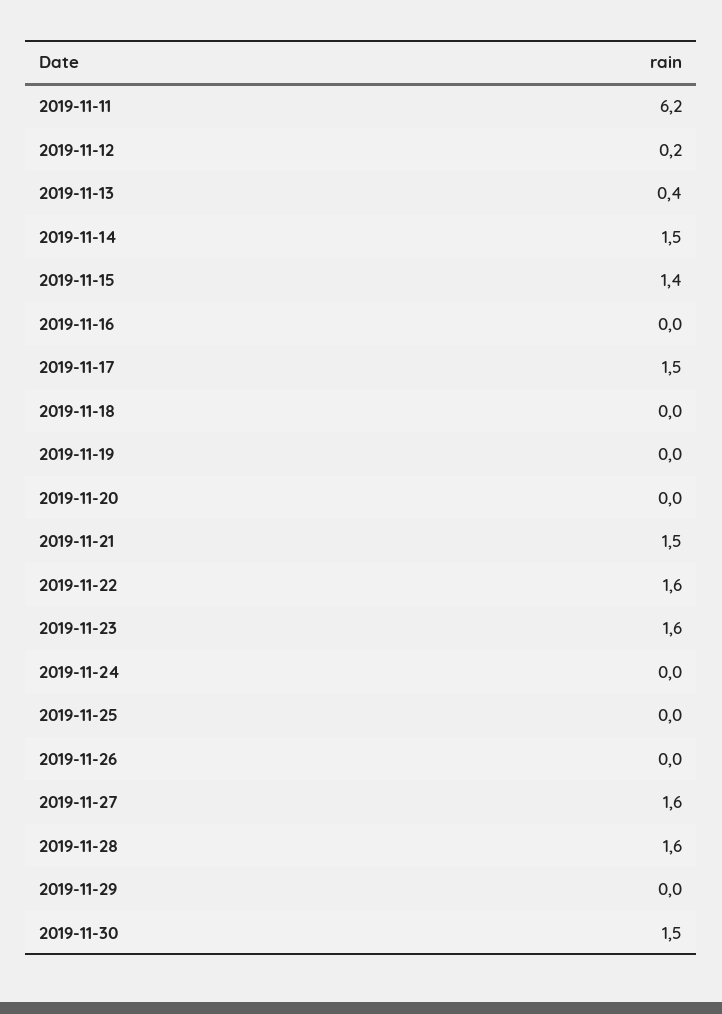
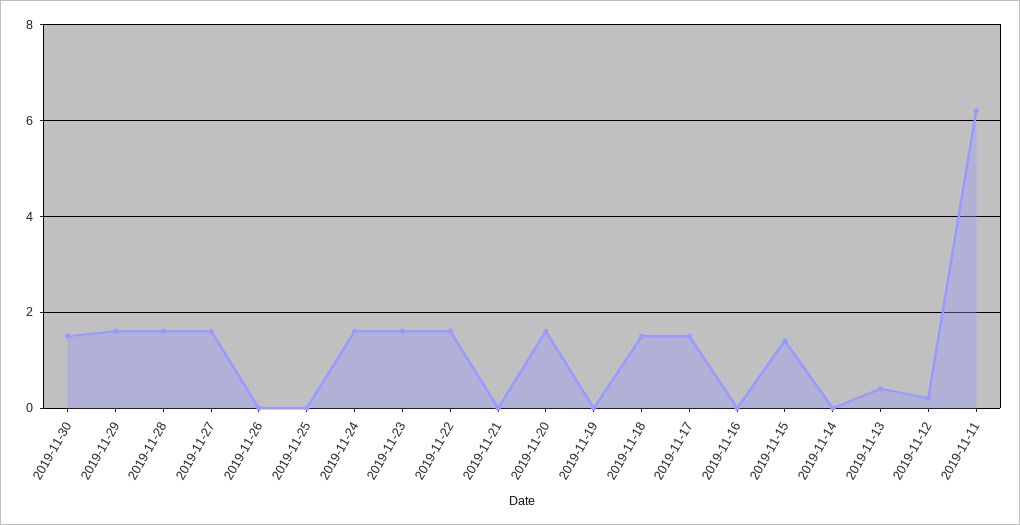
  {
    "2019-11-11": 6.2,
    "2019-11-12": 0.2,
    "2019-11-13": 0.4,
-   "2019-11-14": 1.5,
+   "2019-11-14": 0,
    "2019-11-15": 1.4,
    "2019-11-16": 0,
    "2019-11-17": 1.5,
-   "2019-11-18": 0,
+   "2019-11-18": 1.5,
    "2019-11-19": 0,
-   "2019-11-20": 0,
+   "2019-11-20": 1.5,
-   "2019-11-21": 1.5,
+   "2019-11-21": 0,
    "2019-11-22": 1.6,
    "2019-11-23": 1.6,
-   "2019-11-24": 0,
+   "2019-11-24": 1.5,
    "2019-11-25": 0,
    "2019-11-26": 0,
    "2019-11-27": 1.6,
    "2019-11-28": 1.6,
-   "2019-11-29": 0,
+   "2019-11-29": 1.5,
    "2019-11-30": 1.5
  }

